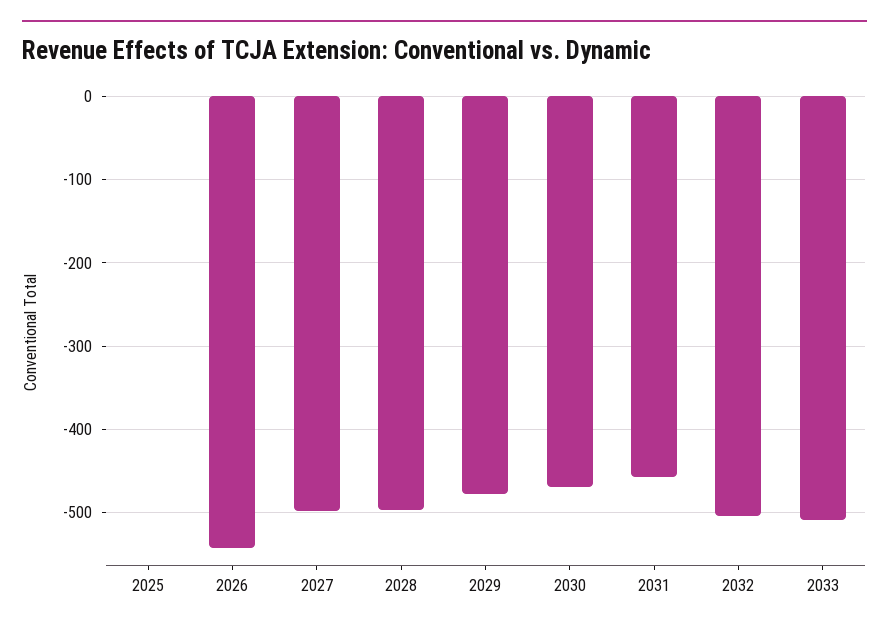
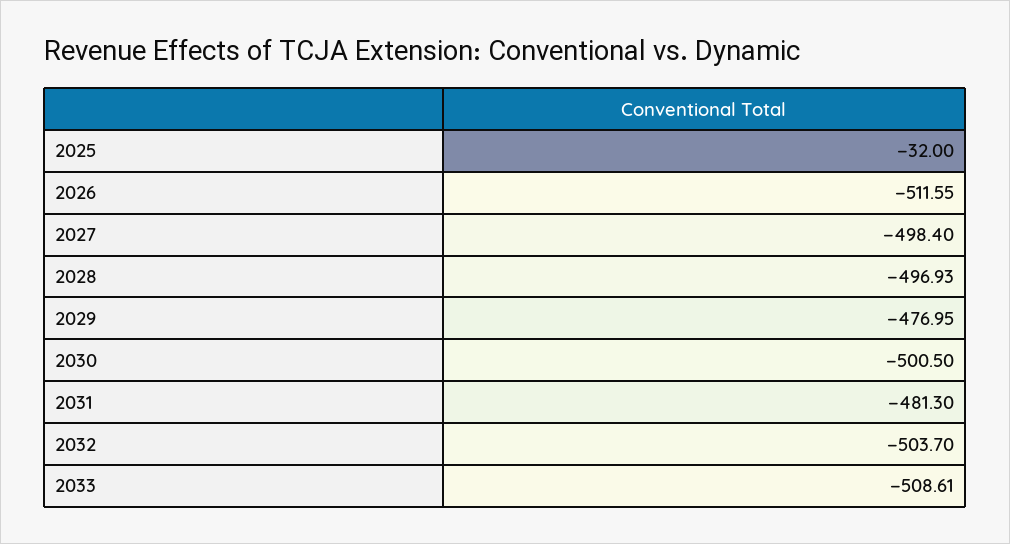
  {
-   "2025": 0,
+   "2025": -32,
-   "2026": -540,
+   "2026": -511.55,
    "2027": -498.4,
    "2028": -496.93,
    "2029": -476.95,
-   "2030": -470,
+   "2030": -500.5,
-   "2031": -460,
+   "2031": -481.3,
    "2032": -503.7,
    "2033": -508.61
  }

